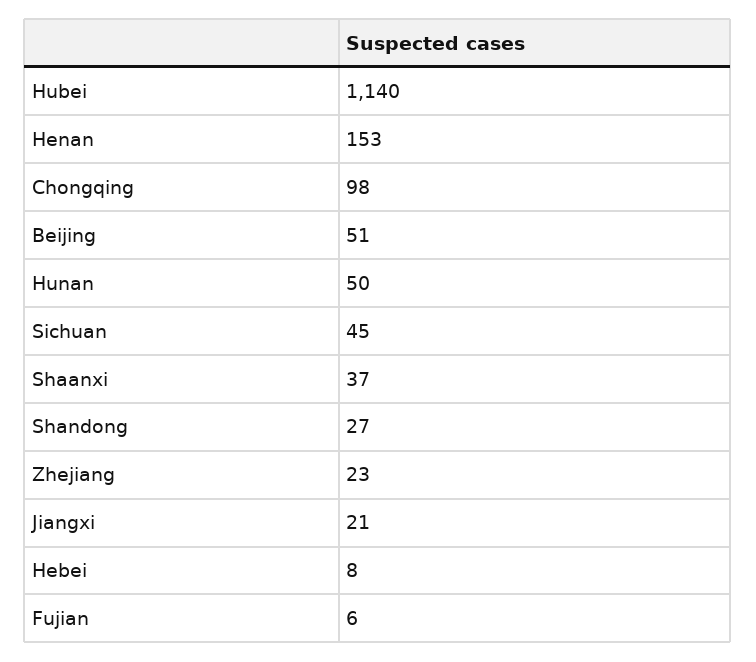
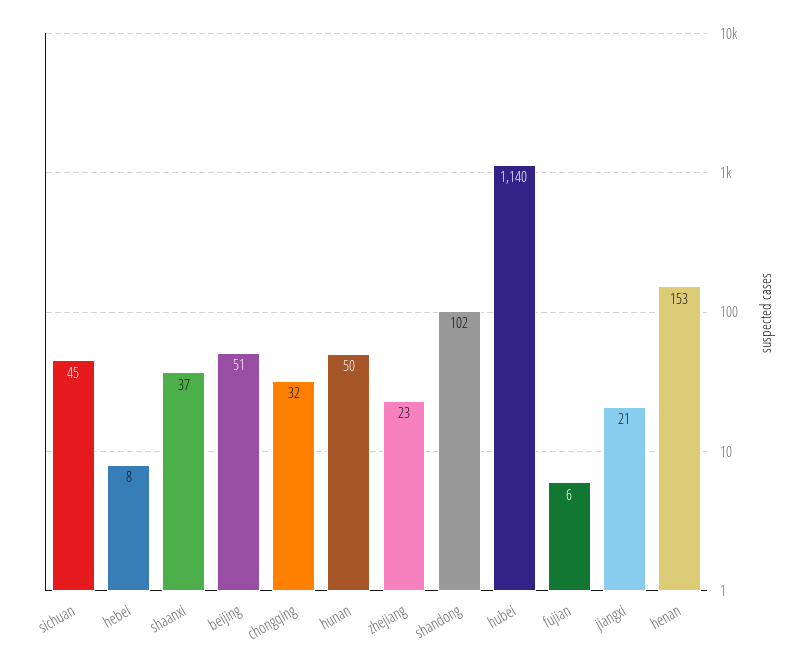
  {
    "Hubei": 1140,
    "Henan": 153,
-   "Chongqing": 98,
+   "Chongqing": 32,
    "Beijing": 51,
    "Hunan": 50,
    "Sichuan": 45,
    "Shaanxi": 37,
-   "Shandong": 27,
+   "Shandong": 102,
    "Zhejiang": 23,
    "Jiangxi": 21,
    "Hebei": 8,
    "Fujian": 6
  }

